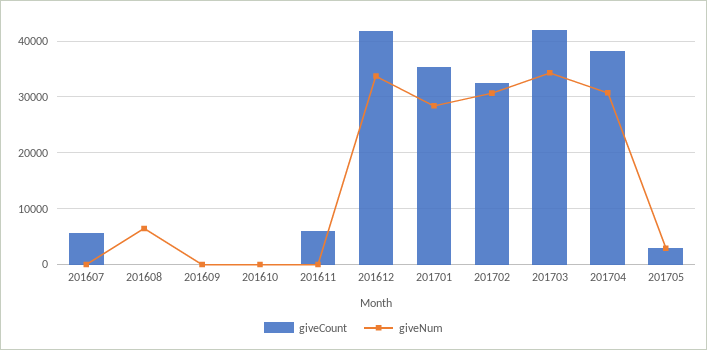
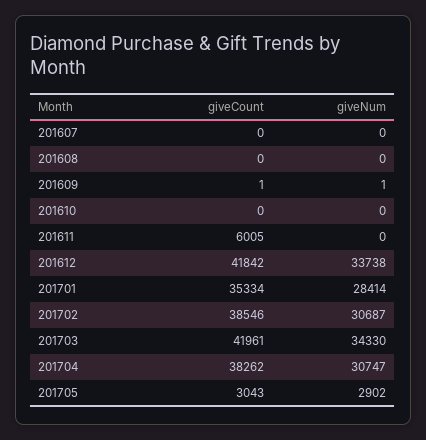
  {
    "giveCount": {
-     "201607": 6000,
+     "201607": 0,
      "201608": 0,
      "201609": 1,
      "201610": 0,
      "201611": 6005,
      "201612": 41842,
      "201701": 35334,
-     "201702": 32000,
+     "201702": 38546,
      "201703": 41961,
      "201704": 38262,
      "201705": 3043
    },
    "giveNum": {
      "201607": 0,
-     "201608": 6000,
+     "201608": 0,
      "201609": 1,
      "201610": 0,
      "201611": 0,
      "201612": 33738,
      "201701": 28414,
      "201702": 30687,
      "201703": 34330,
      "201704": 30747,
      "201705": 2902
    }
  }

